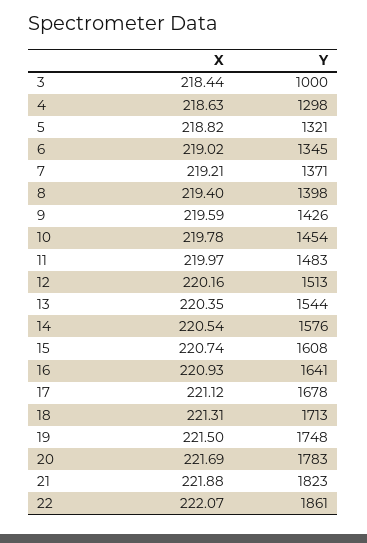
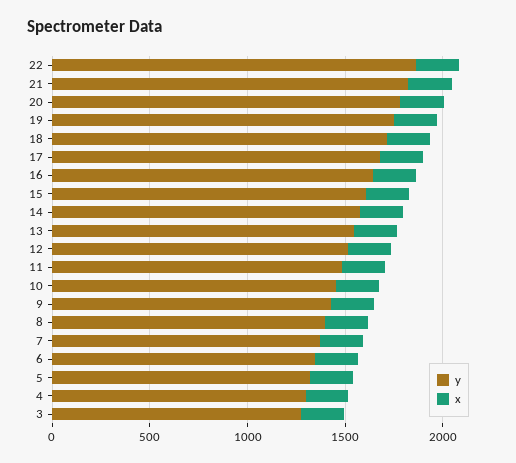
  {
    "X": {
      "3": 218.44,
      "4": 218.63,
      "5": 218.82,
      "6": 219.02,
      "7": 219.21,
      "8": 219.4,
      "9": 219.59,
      "10": 219.78,
      "11": 219.97,
      "12": 220.16,
      "13": 220.35,
      "14": 220.54,
      "15": 220.74,
      "16": 220.93,
      "17": 221.12,
      "18": 221.31,
      "19": 221.5,
      "20": 221.69,
      "21": 221.88,
      "22": 222.07
    },
    "Y": {
-     "3": 1000,
+     "3": 1300,
      "4": 1298,
      "5": 1321,
      "6": 1345,
      "7": 1371,
      "8": 1398,
      "9": 1426,
      "10": 1454,
      "11": 1483,
      "12": 1513,
      "13": 1544,
      "14": 1576,
      "15": 1608,
      "16": 1641,
      "17": 1678,
      "18": 1713,
      "19": 1748,
      "20": 1783,
      "21": 1823,
      "22": 1861
    }
  }

